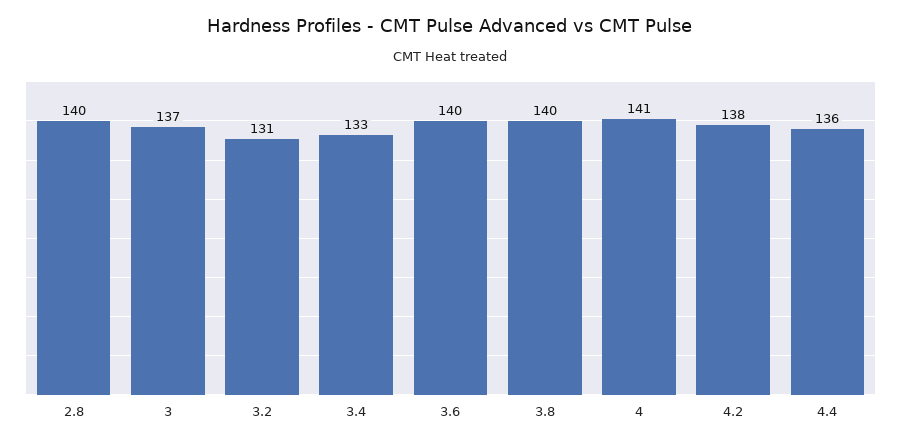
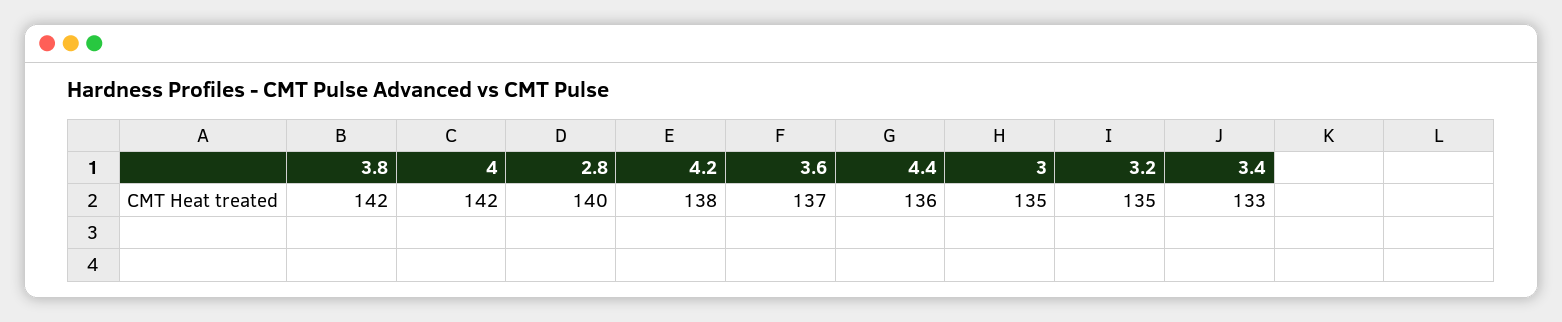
  {
    "2.8": 140,
-   "3": 137,
+   "3": 135,
-   "3.2": 131,
+   "3.2": 135,
    "3.4": 133,
-   "3.6": 140,
+   "3.6": 137,
-   "3.8": 140,
+   "3.8": 142,
-   "4": 141,
+   "4": 142,
    "4.2": 138,
    "4.4": 136
  }

